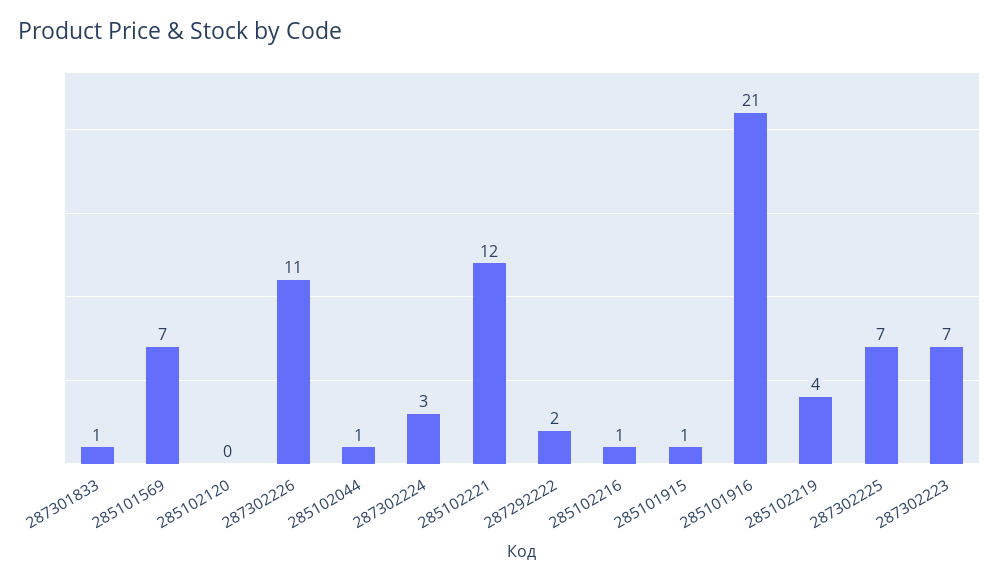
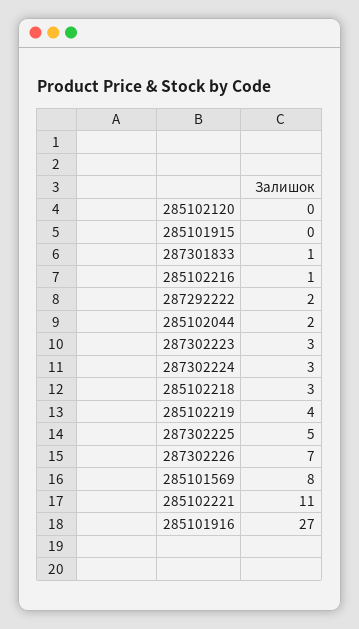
  {
    "287301833": 1,
-   "285101569": 7,
+   "285101569": 8,
    "285102120": 0,
-   "287302226": 11,
+   "287302226": 7,
-   "285102044": 1,
+   "285102044": 2,
    "287302224": 3,
-   "285102221": 12,
+   "285102221": 11,
    "287292222": 2,
    "285102216": 1,
-   "285101915": 1,
+   "285101915": 0,
-   "285101916": 21,
+   "285101916": 27,
    "285102219": 4,
-   "287302225": 7,
+   "287302225": 5,
-   "287302223": 7
+   "287302223": 3,
+   "285102218": 3
  }

